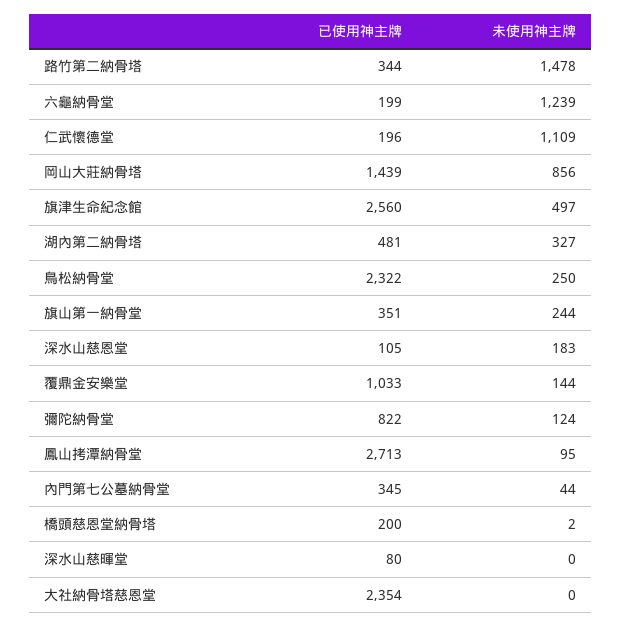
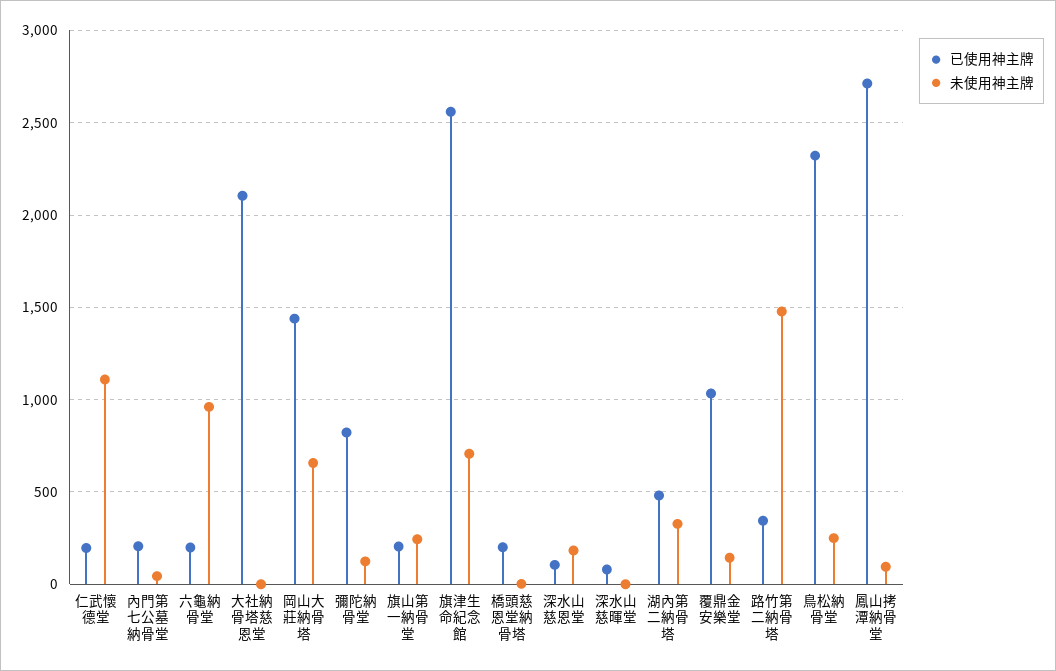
  {
    "已使用神主牌": {
      "路竹第二納骨塔": 344,
      "六龜納骨堂": 199,
      "仁武懷德堂": 196,
      "岡山大莊納骨塔": 1439,
      "旗津生命紀念館": 2560,
      "湖內第二納骨塔": 481,
      "鳥松納骨堂": 2322,
-     "旗山第一納骨堂": 351,
+     "旗山第一納骨堂": 200,
      "深水山慈恩堂": 105,
      "覆鼎金安樂堂": 1033,
      "彌陀納骨堂": 822,
      "鳳山拷潭納骨堂": 2713,
-     "內門第七公墓納骨堂": 345,
+     "內門第七公墓納骨堂": 200,
      "橋頭慈恩堂納骨塔": 200,
      "深水山慈暉堂": 80,
-     "大社納骨塔慈恩堂": 2354
+     "大社納骨塔慈恩堂": 2100
    },
    "未使用神主牌": {
      "路竹第二納骨塔": 1478,
-     "六龜納骨堂": 1239,
+     "六龜納骨堂": 950,
      "仁武懷德堂": 1109,
-     "岡山大莊納骨塔": 856,
+     "岡山大莊納骨塔": 650,
-     "旗津生命紀念館": 497,
+     "旗津生命紀念館": 700,
      "湖內第二納骨塔": 327,
      "鳥松納骨堂": 250,
      "旗山第一納骨堂": 244,
      "深水山慈恩堂": 183,
      "覆鼎金安樂堂": 144,
      "彌陀納骨堂": 124,
      "鳳山拷潭納骨堂": 95,
      "內門第七公墓納骨堂": 44,
      "橋頭慈恩堂納骨塔": 2,
      "深水山慈暉堂": 0,
      "大社納骨塔慈恩堂": 0
    }
  }

